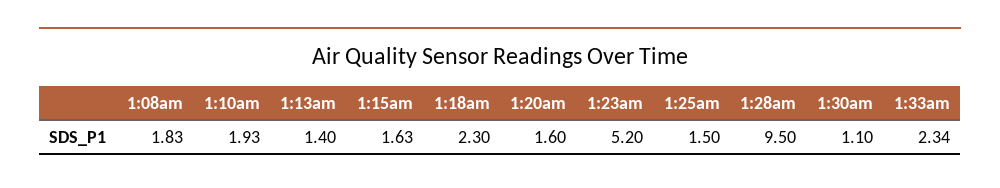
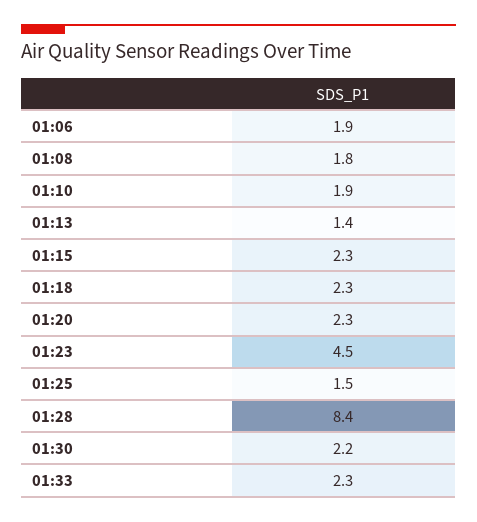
  {
    "1:08am": 1.83,
    "1:10am": 1.93,
    "1:13am": 1.4,
-   "1:15am": 1.63,
+   "1:15am": 2.3,
    "1:18am": 2.3,
-   "1:20am": 1.6,
+   "1:20am": 2.3,
-   "1:23am": 5.2,
+   "1:23am": 4.5,
    "1:25am": 1.5,
-   "1:28am": 9.5,
+   "1:28am": 8.4,
-   "1:30am": 1.1,
+   "1:30am": 2.2,
-   "1:33am": 2.34
+   "1:33am": 2.34,
+   "01:06": 1.9
  }

